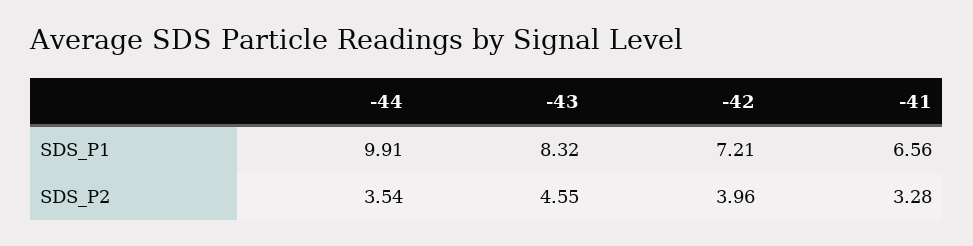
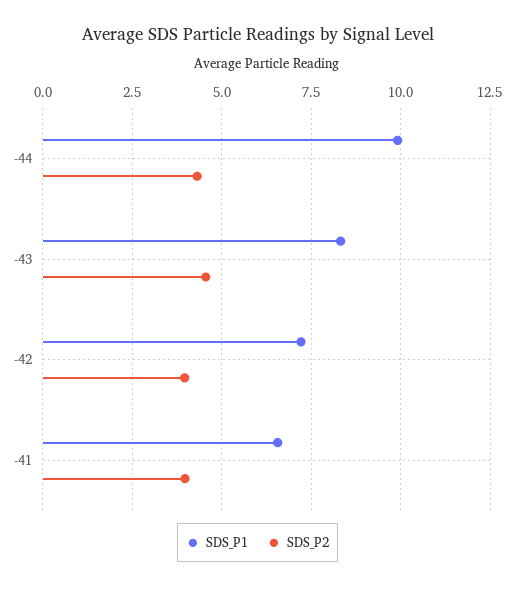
  {
    "SDS_P1": {
      "-44": 9.91,
      "-43": 8.32,
      "-42": 7.21,
      "-41": 6.56
    },
    "SDS_P2": {
-     "-44": 3.54,
+     "-44": 4.25,
      "-43": 4.55,
      "-42": 3.96,
-     "-41": 3.28
+     "-41": 4
    }
  }

